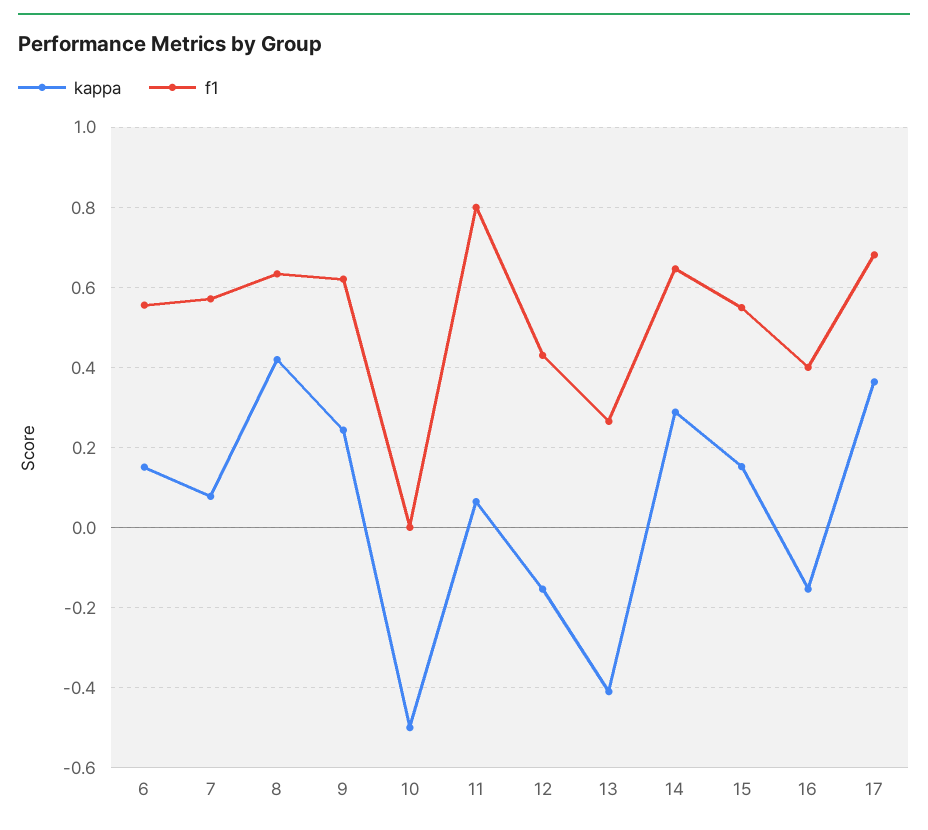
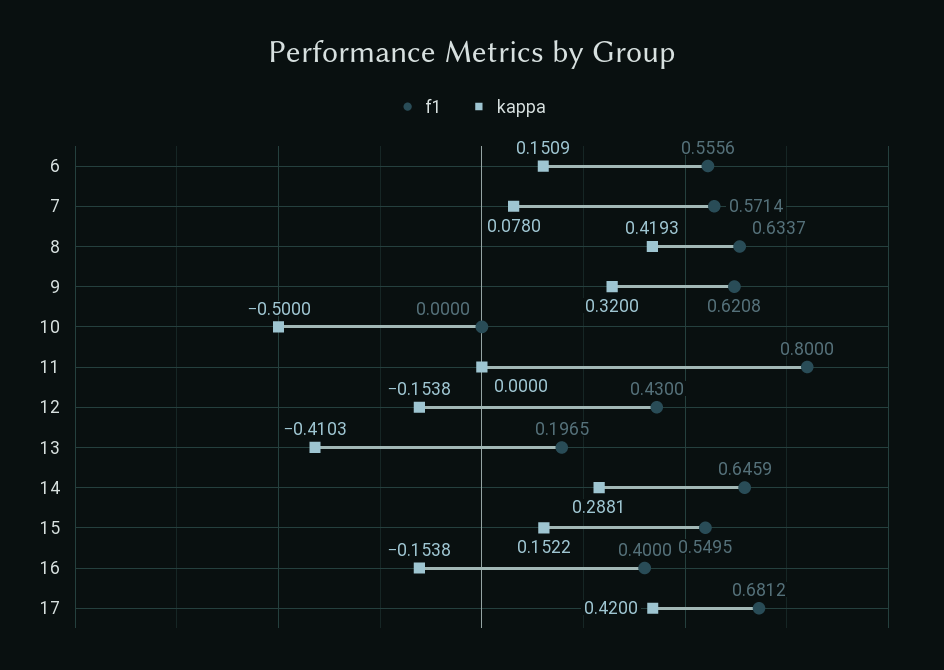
  {
    "kappa": {
      "6": 0.1509,
      "7": 0.078,
      "8": 0.4193,
-     "9": 0.24,
+     "9": 0.32,
      "10": -0.5,
-     "11": 0.06,
+     "11": 0,
      "12": -0.1538,
      "13": -0.4103,
      "14": 0.2881,
      "15": 0.1522,
      "16": -0.1538,
-     "17": 0.36
+     "17": 0.42
    },
    "f1": {
      "6": 0.5556,
      "7": 0.5714,
      "8": 0.6337,
      "9": 0.6208,
      "10": 0,
      "11": 0.8,
      "12": 0.43,
-     "13": 0.26,
+     "13": 0.1965,
      "14": 0.6459,
      "15": 0.5495,
      "16": 0.4,
      "17": 0.6812
    }
  }

